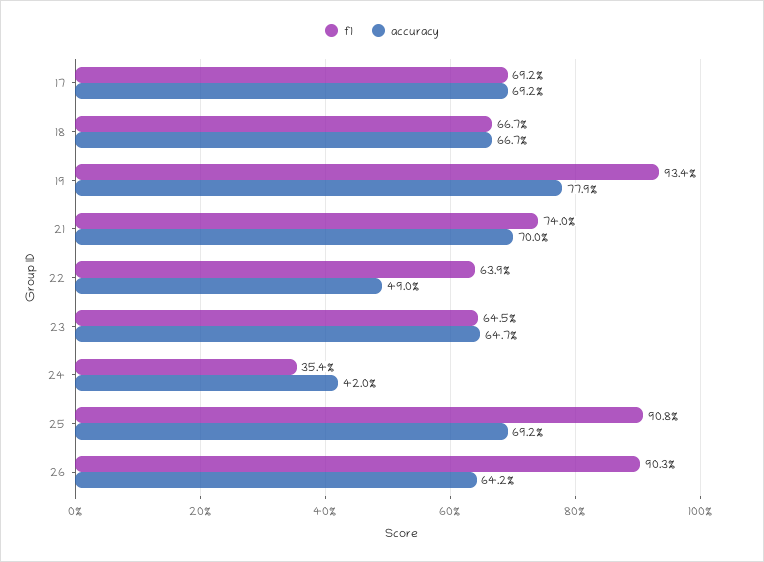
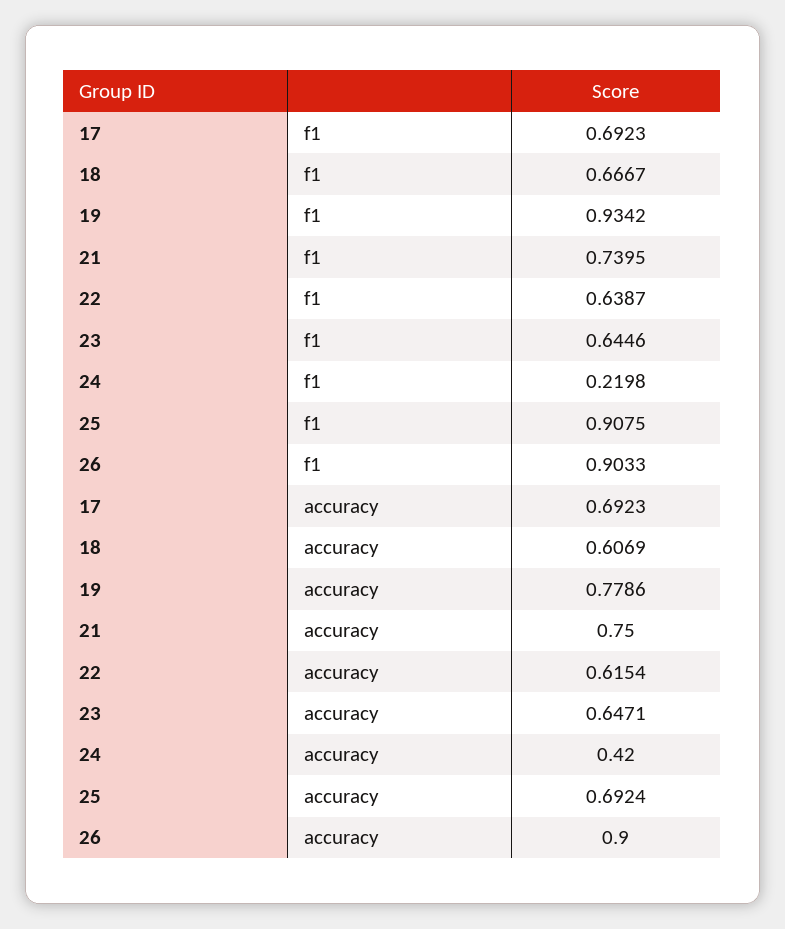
  {
    "f1": {
      "17": 0.6923,
      "18": 0.6667,
      "19": 0.9342,
      "21": 0.7395,
      "22": 0.6387,
      "23": 0.6446,
-     "24": 0.354,
+     "24": 0.2198,
      "25": 0.9075,
      "26": 0.9033
    },
    "accuracy": {
      "17": 0.6923,
-     "18": 0.667,
+     "18": 0.6069,
      "19": 0.7786,
-     "21": 0.7,
+     "21": 0.75,
-     "22": 0.49,
+     "22": 0.6154,
      "23": 0.6471,
      "24": 0.42,
      "25": 0.6924,
-     "26": 0.642
+     "26": 0.9
    }
  }

